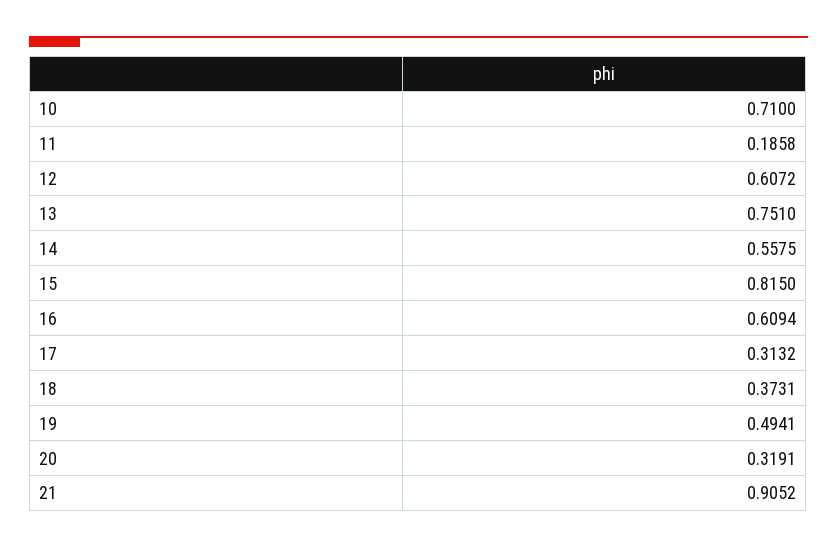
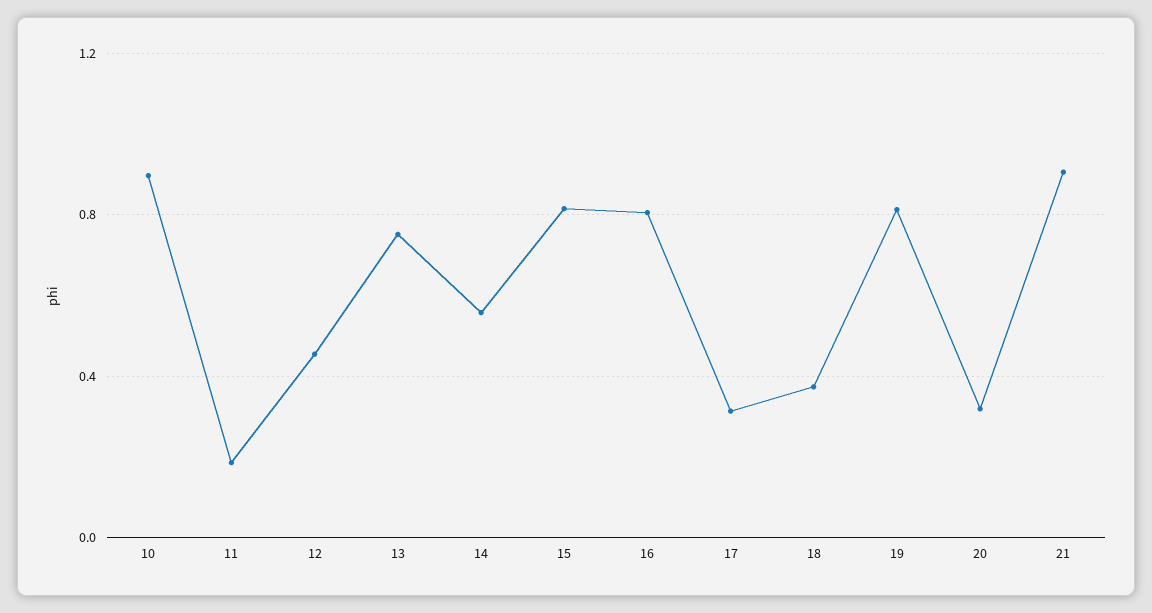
  {
-   "10": 0.71,
+   "10": 0.9,
    "11": 0.1858,
-   "12": 0.6072,
+   "12": 0.45,
    "13": 0.751,
    "14": 0.5575,
    "15": 0.815,
-   "16": 0.6094,
+   "16": 0.8,
    "17": 0.3132,
    "18": 0.3731,
-   "19": 0.4941,
+   "19": 0.8,
    "20": 0.3191,
    "21": 0.9052
  }

